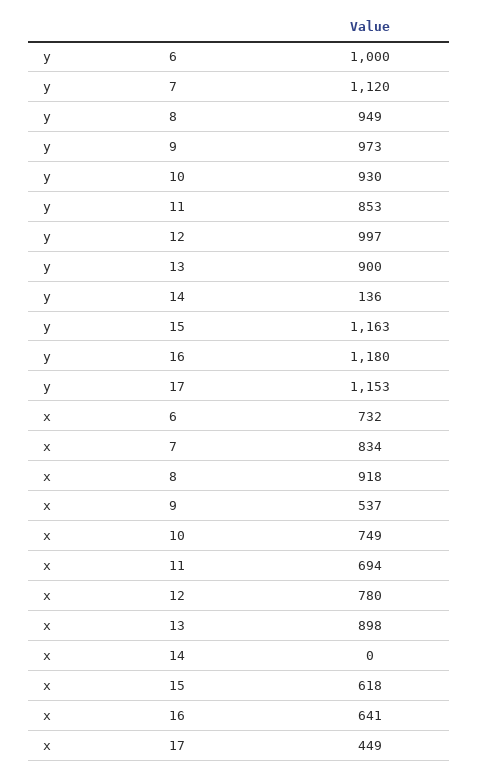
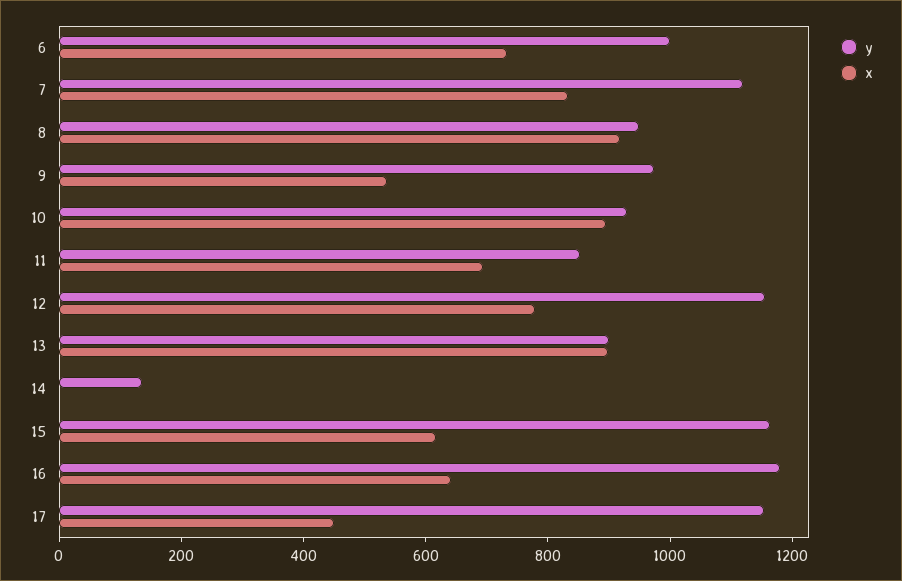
  {
    "y": {
      "6": 1000,
      "7": 1120,
      "8": 949,
      "9": 973,
      "10": 930,
      "11": 853,
-     "12": 997,
+     "12": 1150,
      "13": 900,
      "14": 136,
      "15": 1163,
      "16": 1180,
      "17": 1153
    },
    "x": {
      "6": 732,
      "7": 834,
      "8": 918,
      "9": 537,
-     "10": 749,
+     "10": 900,
      "11": 694,
      "12": 780,
      "13": 898,
      "14": 0,
      "15": 618,
      "16": 641,
      "17": 449
    }
  }

